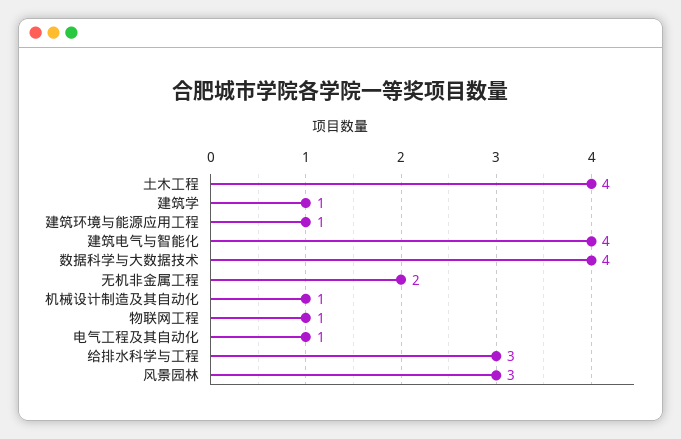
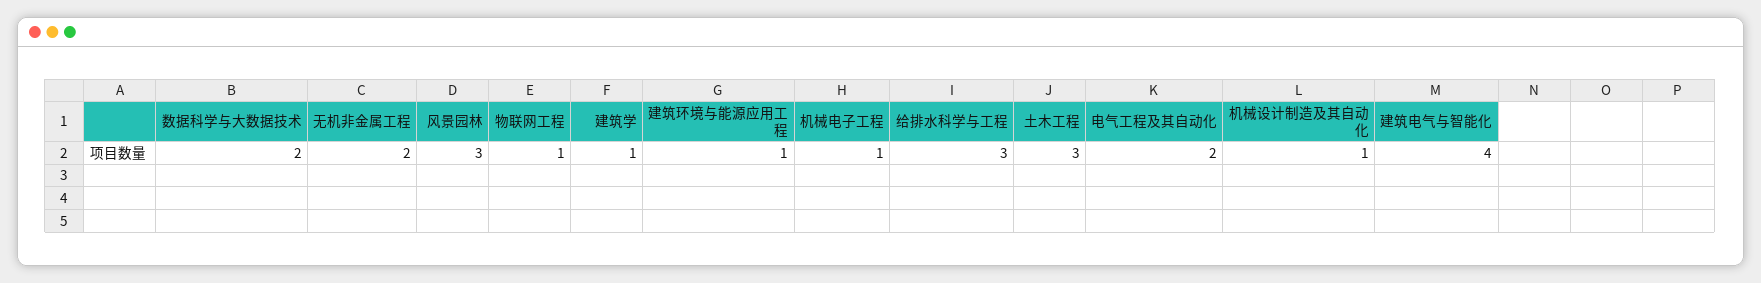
  {
-   "土木工程": 4,
+   "土木工程": 3,
    "建筑学": 1,
    "建筑环境与能源应用工程": 1,
    "建筑电气与智能化": 4,
-   "数据科学与大数据技术": 4,
+   "数据科学与大数据技术": 2,
    "无机非金属工程": 2,
    "机械设计制造及其自动化": 1,
    "物联网工程": 1,
-   "电气工程及其自动化": 1,
+   "电气工程及其自动化": 2,
    "给排水科学与工程": 3,
-   "风景园林": 3
+   "风景园林": 3,
+   "机械电子工程": 1
  }

